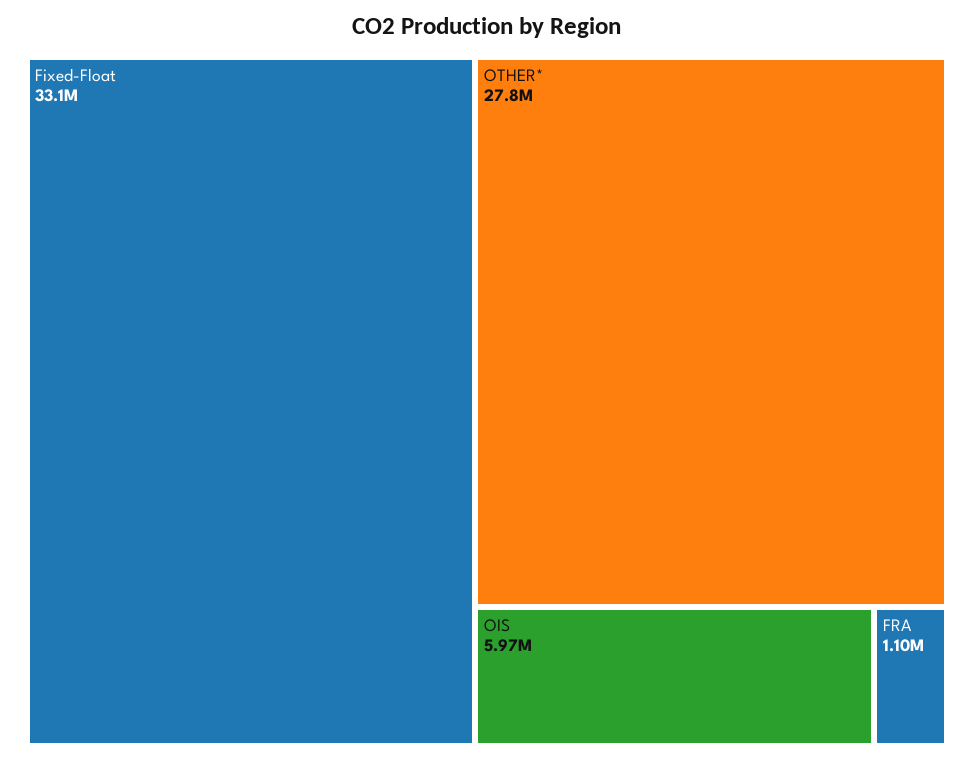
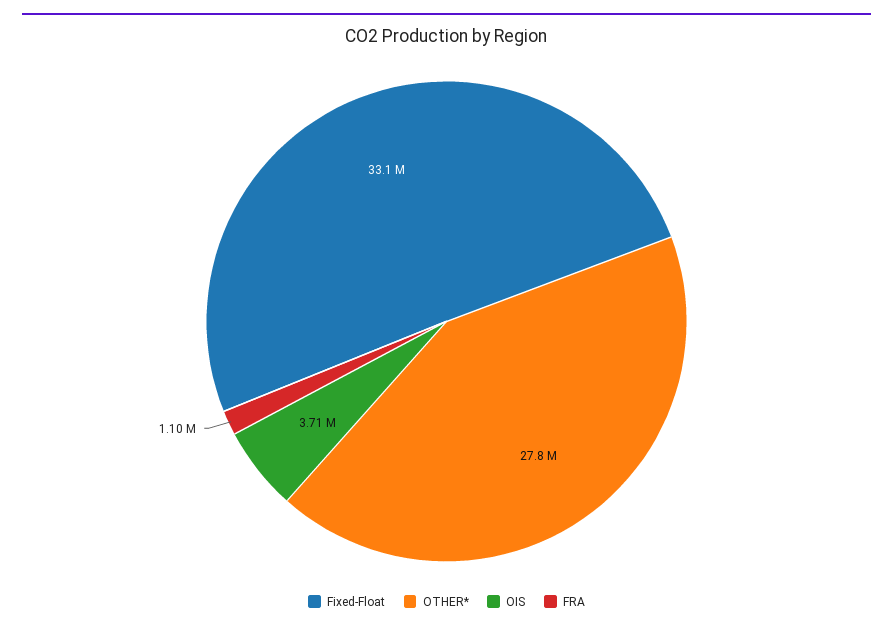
  {
    "Fixed-Float": 33100000,
    "OTHER*": 27800000,
-   "OIS": 5970000,
+   "OIS": 3710000,
    "FRA": 1100000
  }

